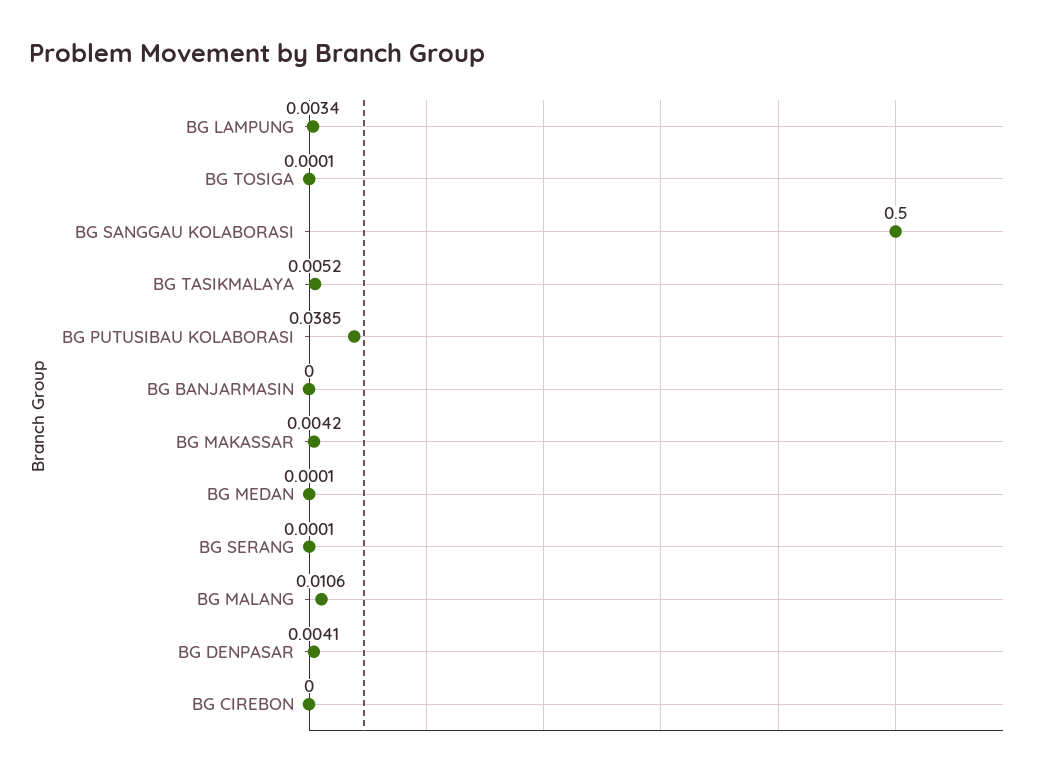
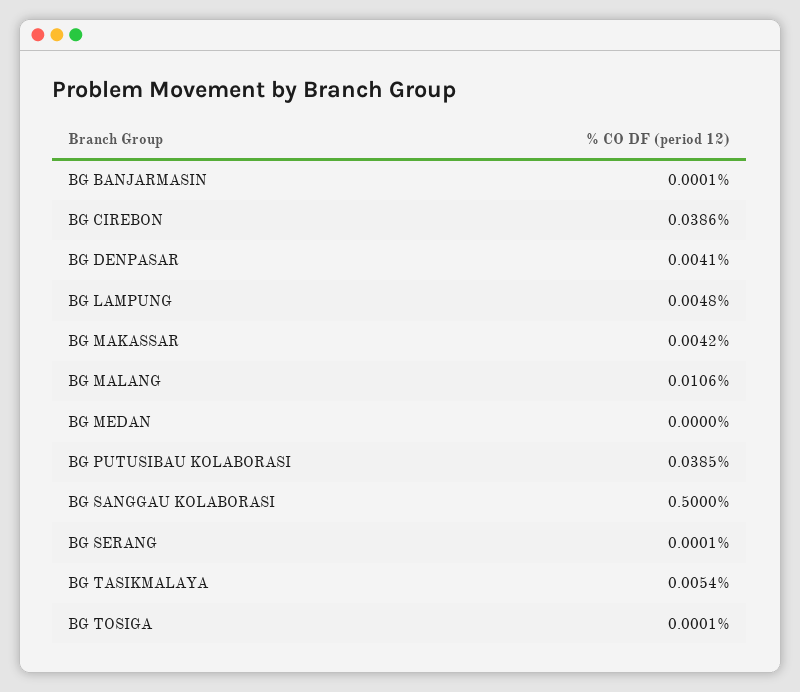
  {
-   "BG LAMPUNG": 0.0034,
+   "BG LAMPUNG": 0.0048,
    "BG TOSIGA": 0.0001,
    "BG SANGGAU KOLABORASI": 0.5,
-   "BG TASIKMALAYA": 0.0052,
+   "BG TASIKMALAYA": 0.0054,
    "BG PUTUSIBAU KOLABORASI": 0.0385,
-   "BG BANJARMASIN": 0,
+   "BG BANJARMASIN": 0.0001,
    "BG MAKASSAR": 0.0042,
-   "BG MEDAN": 0.0001,
+   "BG MEDAN": 0,
    "BG SERANG": 0.0001,
    "BG MALANG": 0.0106,
    "BG DENPASAR": 0.0041,
-   "BG CIREBON": 0
+   "BG CIREBON": 0.0386
  }

